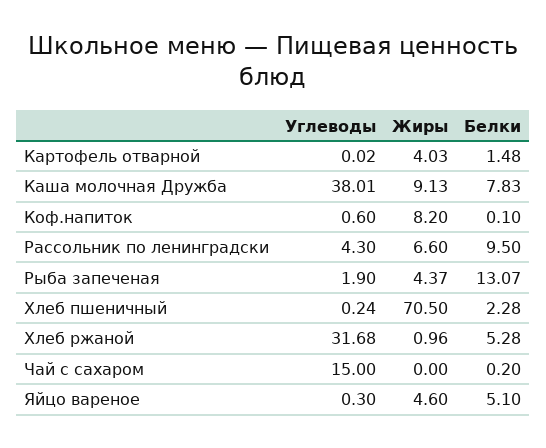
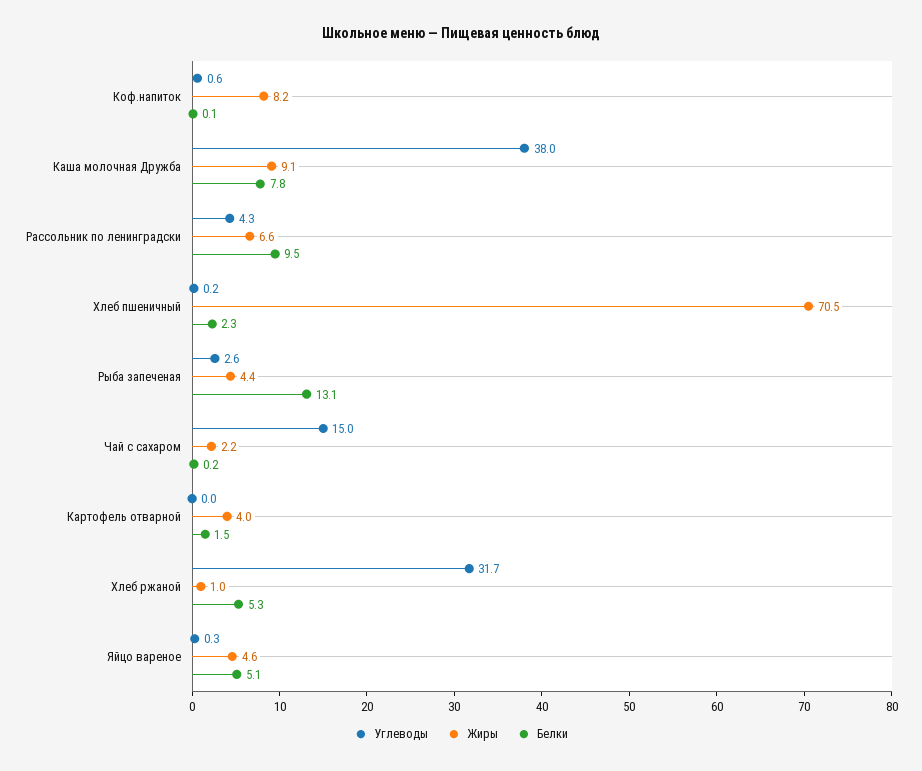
  {
    "Углеводы": {
      "Картофель отварной": 0.02,
      "Каша молочная Дружба": 38.01,
      "Коф.напиток": 0.6,
      "Рассольник по ленинградски": 4.3,
-     "Рыба запеченая": 1.9,
+     "Рыба запеченая": 2.6,
      "Хлеб пшеничный": 0.24,
      "Хлеб ржаной": 31.68,
      "Чай с сахаром": 15,
      "Яйцо вареное": 0.3
    },
    "Жиры": {
      "Картофель отварной": 4.03,
      "Каша молочная Дружба": 9.13,
      "Коф.напиток": 8.2,
      "Рассольник по ленинградски": 6.6,
      "Рыба запеченая": 4.37,
      "Хлеб пшеничный": 70.5,
      "Хлеб ржаной": 0.96,
-     "Чай с сахаром": 0,
+     "Чай с сахаром": 2.2,
      "Яйцо вареное": 4.6
    },
    "Белки": {
      "Картофель отварной": 1.48,
      "Каша молочная Дружба": 7.83,
      "Коф.напиток": 0.1,
      "Рассольник по ленинградски": 9.5,
      "Рыба запеченая": 13.07,
      "Хлеб пшеничный": 2.28,
      "Хлеб ржаной": 5.28,
      "Чай с сахаром": 0.2,
      "Яйцо вареное": 5.1
    }
  }

